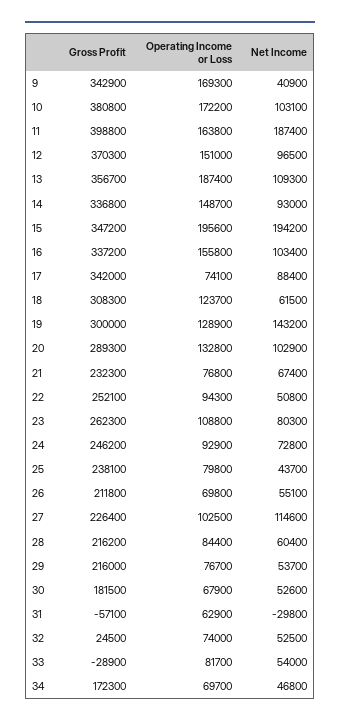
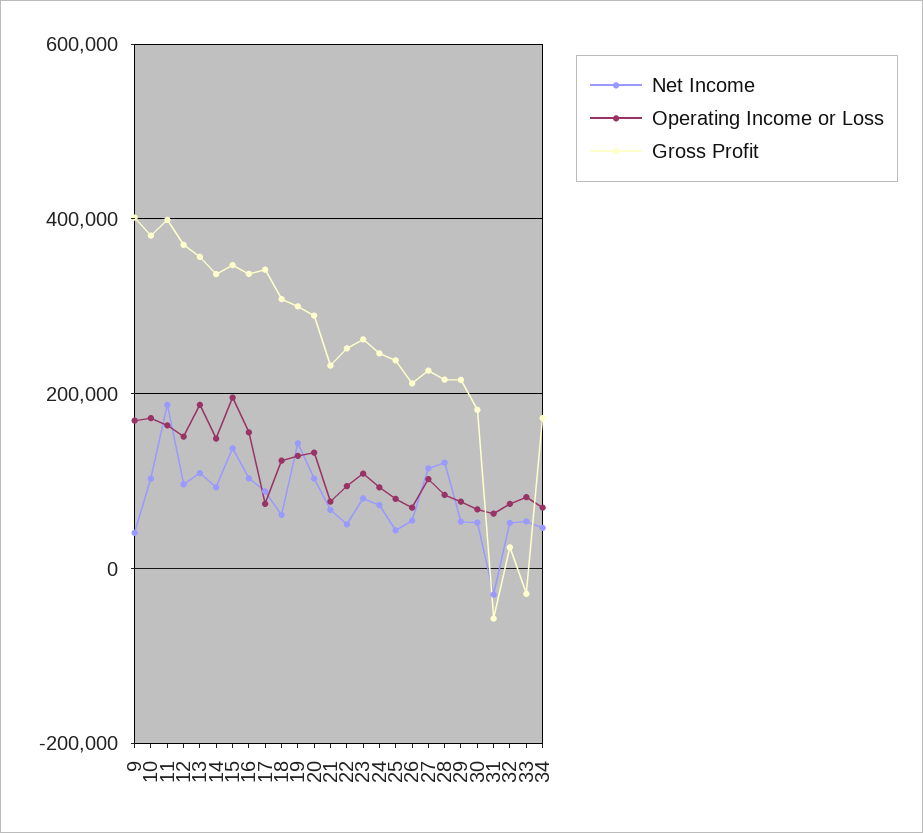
  {
    "Gross Profit": {
-     "9": 342900,
+     "9": 400000,
      "10": 380800,
      "11": 398800,
      "12": 370300,
      "13": 356700,
      "14": 336800,
      "15": 347200,
      "16": 337200,
      "17": 342000,
      "18": 308300,
      "19": 300000,
      "20": 289300,
      "21": 232300,
      "22": 252100,
      "23": 262300,
      "24": 246200,
      "25": 238100,
      "26": 211800,
      "27": 226400,
      "28": 216200,
      "29": 216000,
      "30": 181500,
      "31": -57100,
      "32": 24500,
      "33": -28900,
      "34": 172300
    },
    "Operating Income or Loss": {
      "9": 169300,
      "10": 172200,
      "11": 163800,
      "12": 151000,
      "13": 187400,
      "14": 148700,
      "15": 195600,
      "16": 155800,
      "17": 74100,
      "18": 123700,
      "19": 128900,
      "20": 132800,
      "21": 76800,
      "22": 94300,
      "23": 108800,
      "24": 92900,
      "25": 79800,
      "26": 69800,
      "27": 102500,
      "28": 84400,
      "29": 76700,
      "30": 67900,
      "31": 62900,
      "32": 74000,
      "33": 81700,
      "34": 69700
    },
    "Net Income": {
      "9": 40900,
      "10": 103100,
      "11": 187400,
      "12": 96500,
      "13": 109300,
      "14": 93000,
-     "15": 194200,
+     "15": 140000,
      "16": 103400,
      "17": 88400,
      "18": 61500,
      "19": 143200,
      "20": 102900,
      "21": 67400,
      "22": 50800,
      "23": 80300,
      "24": 72800,
      "25": 43700,
      "26": 55100,
      "27": 114600,
-     "28": 60400,
+     "28": 120000,
      "29": 53700,
      "30": 52600,
      "31": -29800,
      "32": 52500,
      "33": 54000,
      "34": 46800
    }
  }

